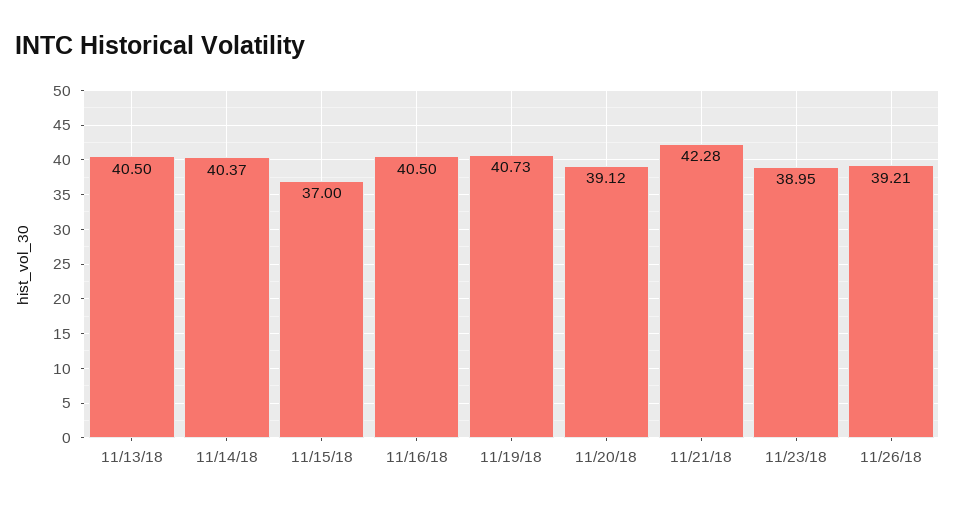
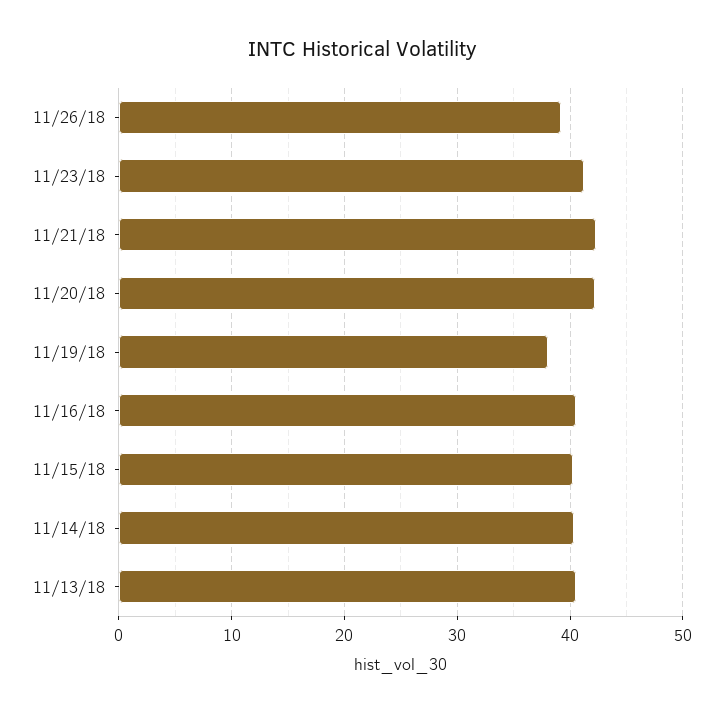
  {
    "11/13/18": 40.5,
    "11/14/18": 40.37,
-   "11/15/18": 37,
+   "11/15/18": 40,
    "11/16/18": 40.5,
-   "11/19/18": 40.73,
+   "11/19/18": 38,
-   "11/20/18": 39.12,
+   "11/20/18": 42,
    "11/21/18": 42.28,
-   "11/23/18": 38.95,
+   "11/23/18": 41,
    "11/26/18": 39.21
  }

